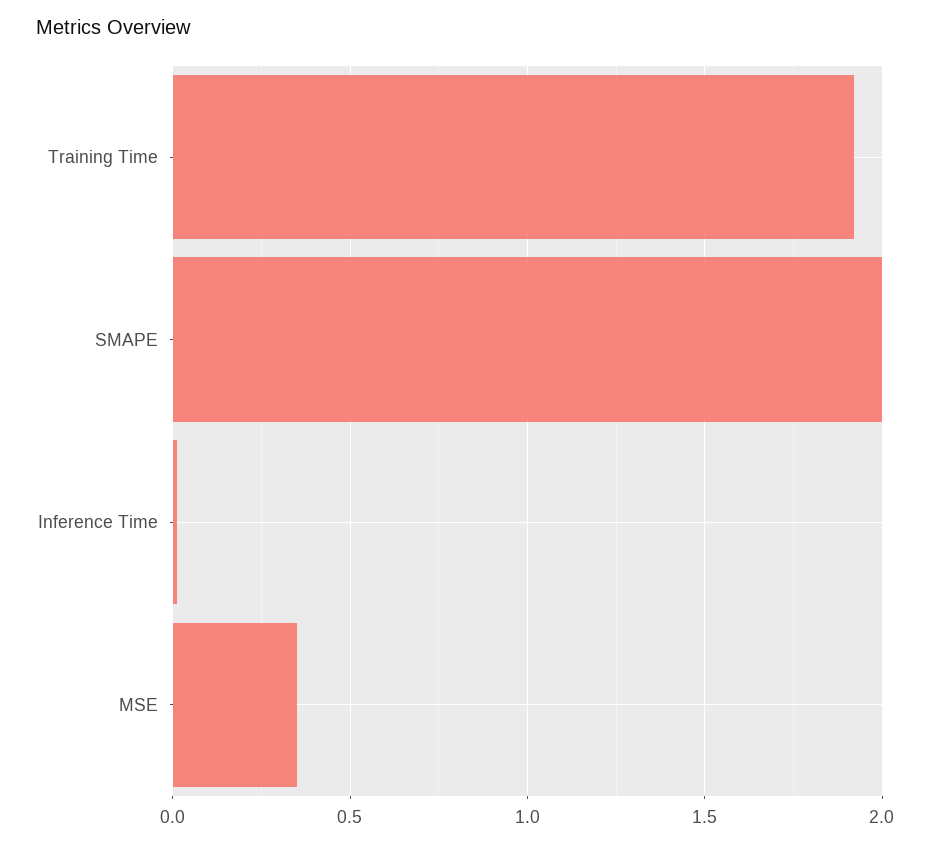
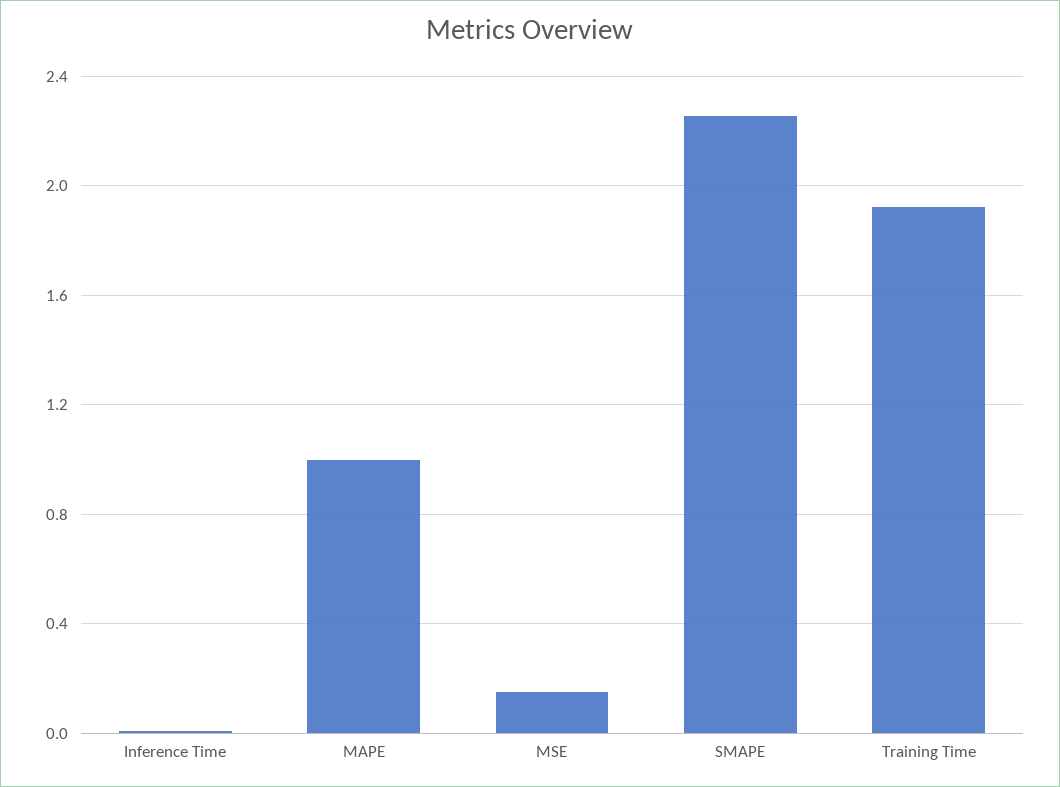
  {
    "Training Time": 1.9,
-   "SMAPE": 2,
+   "SMAPE": 2.25,
    "Inference Time": 0,
-   "MSE": 0.35
+   "MSE": 0.15,
+   "MAPE": 1
  }

